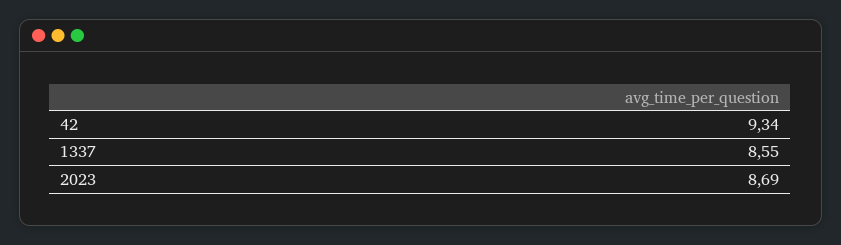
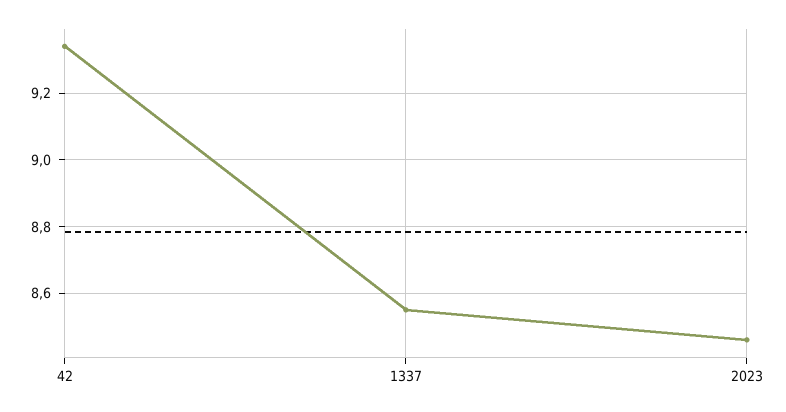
  {
    "42": 9.34,
    "1337": 8.55,
-   "2023": 8.69
+   "2023": 8.45
  }

